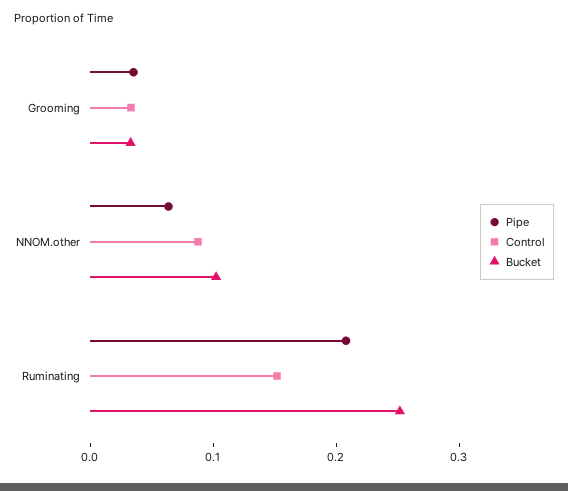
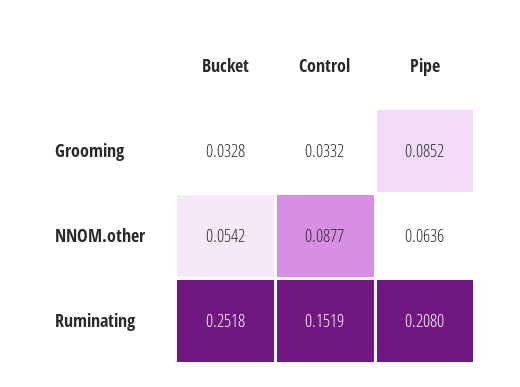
  {
    "Pipe": {
-     "Grooming": 0.04,
+     "Grooming": 0.0852,
      "NNOM.other": 0.0636,
      "Ruminating": 0.208
    },
    "Control": {
      "Grooming": 0.0332,
      "NNOM.other": 0.0877,
      "Ruminating": 0.1519
    },
    "Bucket": {
      "Grooming": 0.0328,
-     "NNOM.other": 0.1,
+     "NNOM.other": 0.0542,
      "Ruminating": 0.2518
    }
  }

